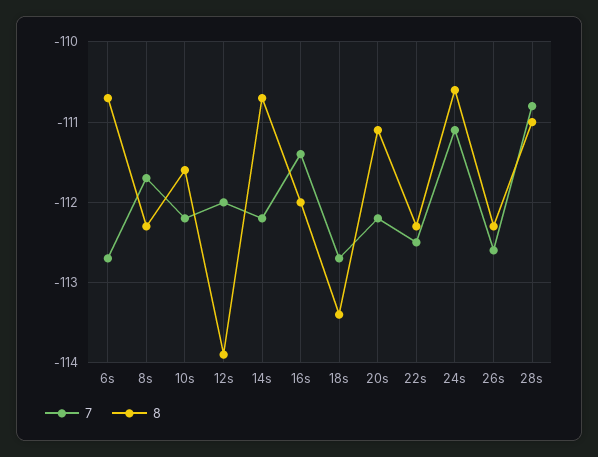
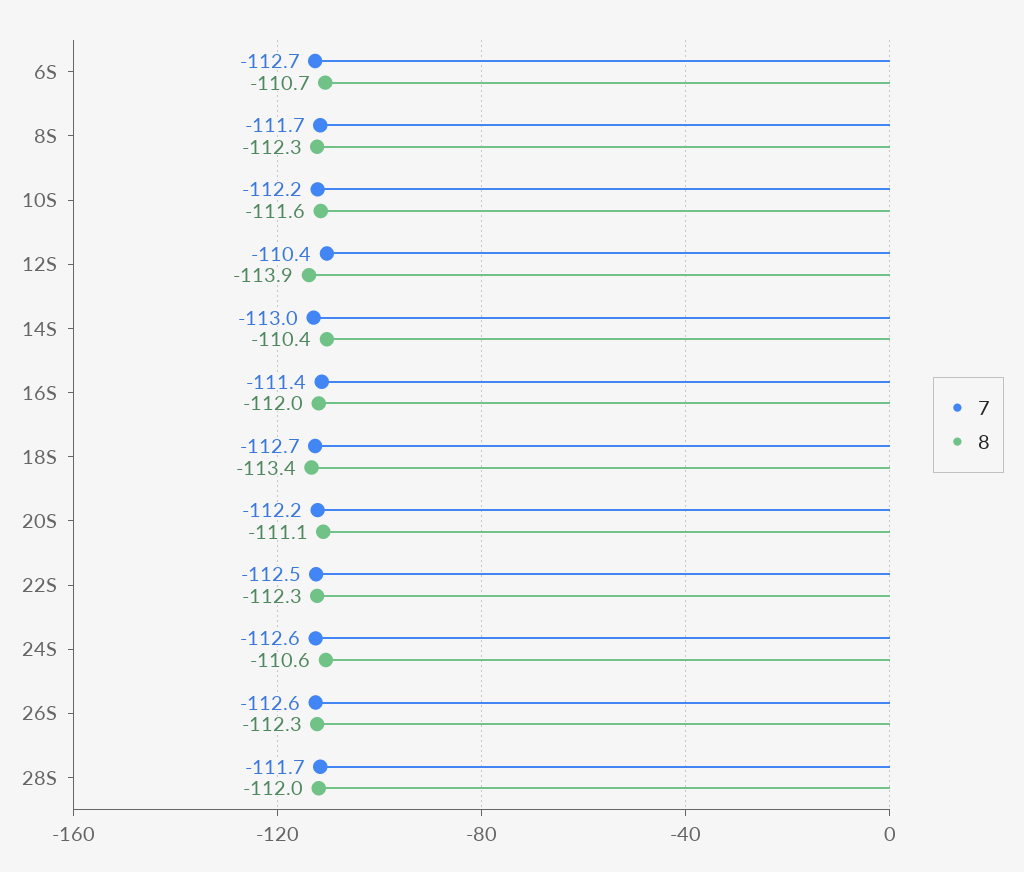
  {
    "7": {
      "6s": -112.7,
      "8s": -111.7,
      "10s": -112.2,
-     "12s": -112,
+     "12s": -110.4,
-     "14s": -112.2,
+     "14s": -113,
      "16s": -111.4,
      "18s": -112.7,
      "20s": -112.2,
      "22s": -112.5,
-     "24s": -111.1,
+     "24s": -112.6,
      "26s": -112.6,
-     "28s": -110.8
+     "28s": -111.7
    },
    "8": {
      "6s": -110.7,
      "8s": -112.3,
      "10s": -111.6,
      "12s": -113.9,
-     "14s": -110.7,
+     "14s": -110.4,
      "16s": -112,
      "18s": -113.4,
      "20s": -111.1,
      "22s": -112.3,
      "24s": -110.6,
      "26s": -112.3,
-     "28s": -111
+     "28s": -112
    }
  }

